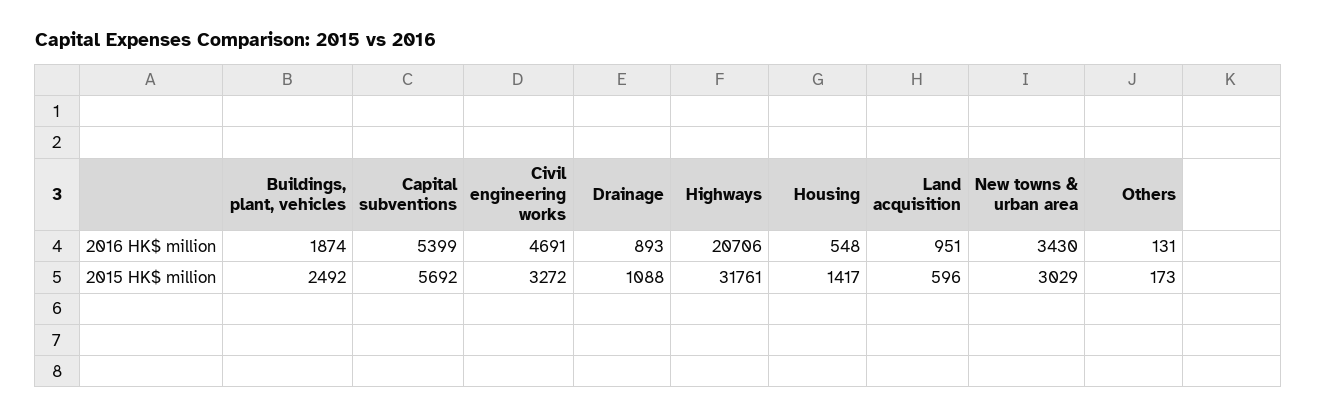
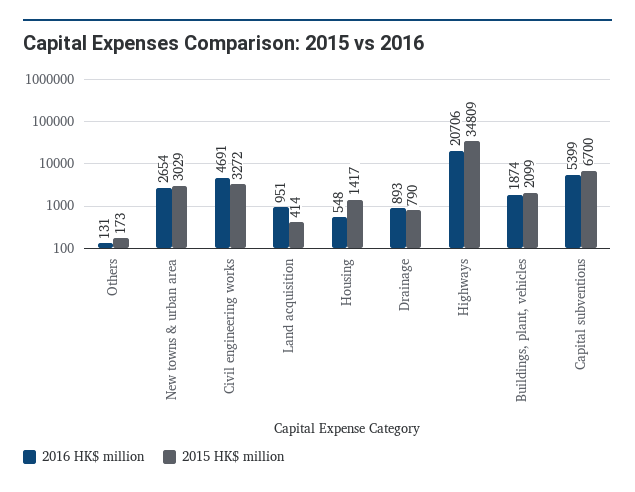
  {
    "2016 HK$ million": {
      "Buildings, plant, vehicles": 1874,
      "Capital subventions": 5399,
      "Civil engineering works": 4691,
      "Drainage": 893,
      "Highways": 20706,
      "Housing": 548,
      "Land acquisition": 951,
-     "New towns & urban area": 3430,
+     "New towns & urban area": 2654,
      "Others": 131
    },
    "2015 HK$ million": {
-     "Buildings, plant, vehicles": 2492,
+     "Buildings, plant, vehicles": 2099,
-     "Capital subventions": 5692,
+     "Capital subventions": 6700,
      "Civil engineering works": 3272,
-     "Drainage": 1088,
+     "Drainage": 790,
-     "Highways": 31761,
+     "Highways": 34809,
      "Housing": 1417,
-     "Land acquisition": 596,
+     "Land acquisition": 414,
      "New towns & urban area": 3029,
      "Others": 173
    }
  }

